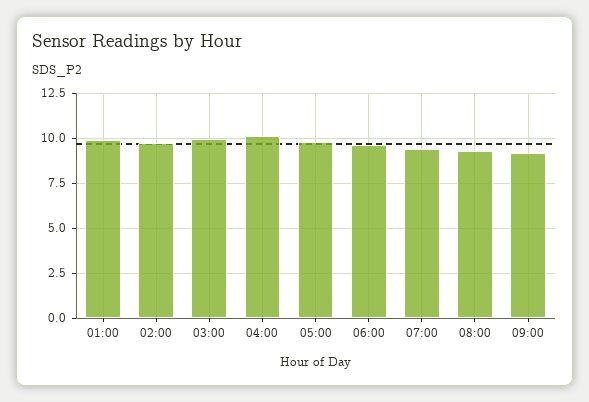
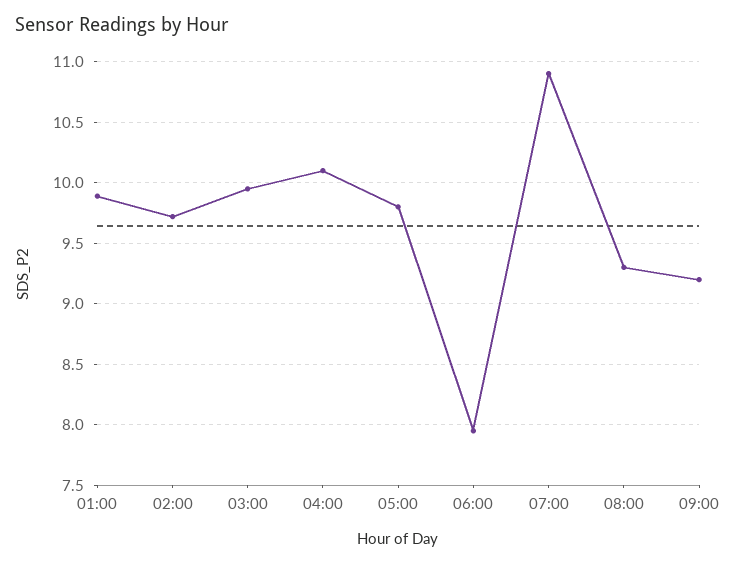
  {
    "01:00": 9.9,
    "02:00": 9.7,
    "03:00": 9.95,
    "04:00": 10.1,
    "05:00": 9.8,
-   "06:00": 9.5,
+   "06:00": 7.95,
-   "07:00": 9.5,
+   "07:00": 10.9,
    "08:00": 9.3,
    "09:00": 9.2
  }

